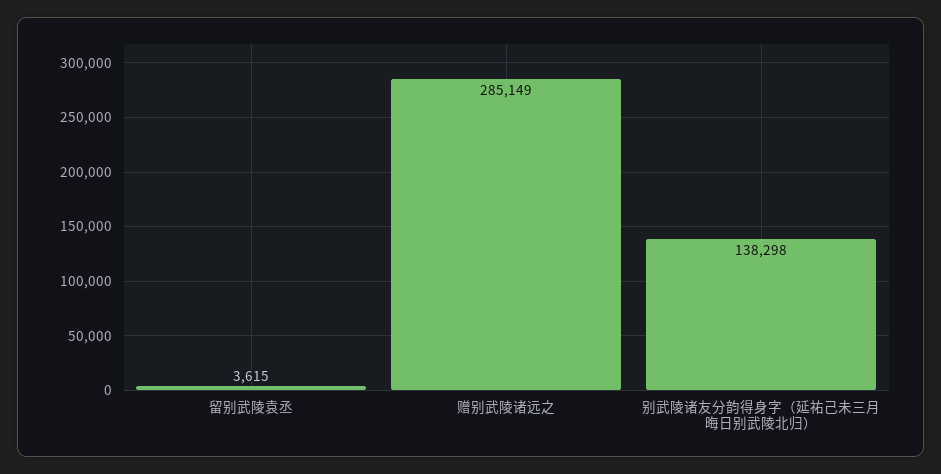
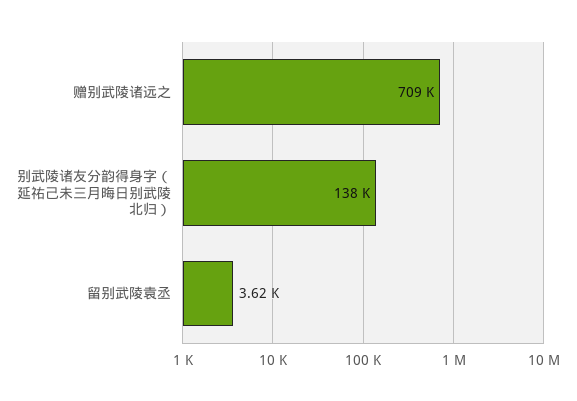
  {
    "留别武陵袁丞": 3615,
-   "赠别武陵诸远之": 285149,
+   "赠别武陵诸远之": 709000,
    "别武陵诸友分韵得身字（延祐己未三月晦日别武陵北归）": 138298
  }

